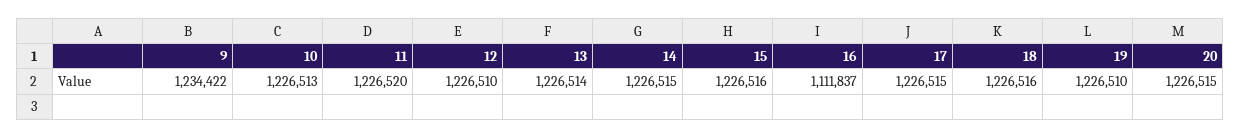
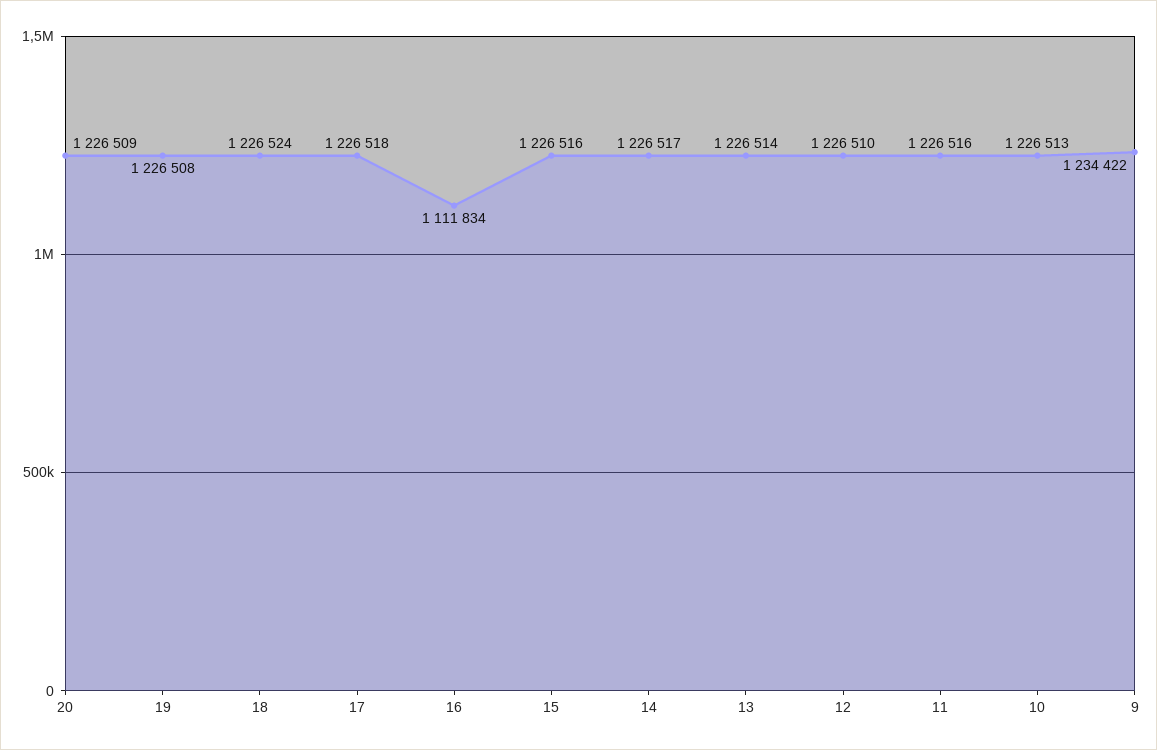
  {
    "9": 1234422,
    "10": 1226513,
-   "11": 1226520,
+   "11": 1226516,
    "12": 1226510,
    "13": 1226514,
-   "14": 1226515,
+   "14": 1226517,
    "15": 1226516,
-   "16": 1111837,
+   "16": 1111834,
-   "17": 1226515,
+   "17": 1226518,
-   "18": 1226516,
+   "18": 1226524,
-   "19": 1226510,
+   "19": 1226508,
-   "20": 1226515
+   "20": 1226509
  }

